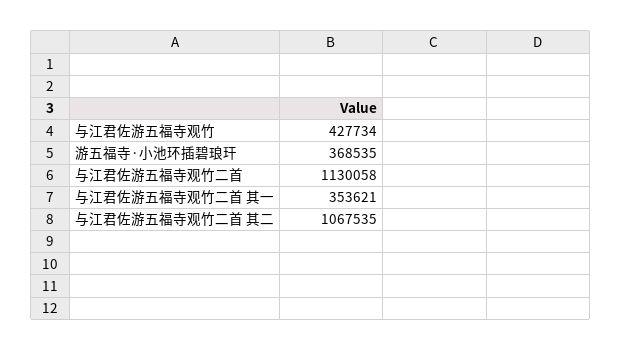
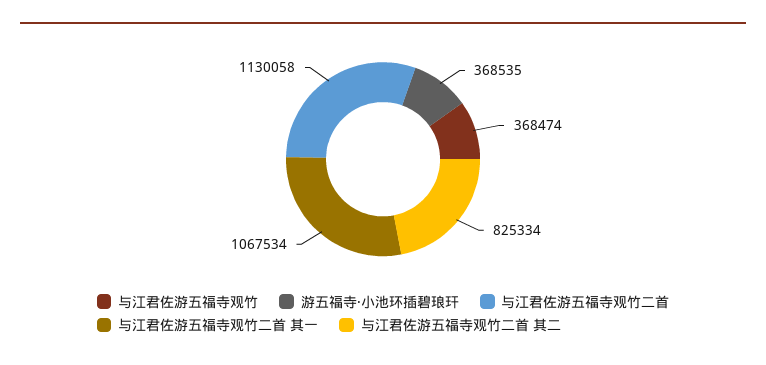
  {
-   "与江君佐游五福寺观竹": 427734,
+   "与江君佐游五福寺观竹": 368474,
    "游五福寺·小池环插碧琅玕": 368535,
    "与江君佐游五福寺观竹二首": 1130058,
-   "与江君佐游五福寺观竹二首 其一": 353621,
+   "与江君佐游五福寺观竹二首 其一": 1067534,
-   "与江君佐游五福寺观竹二首 其二": 1067535
+   "与江君佐游五福寺观竹二首 其二": 825334
  }

